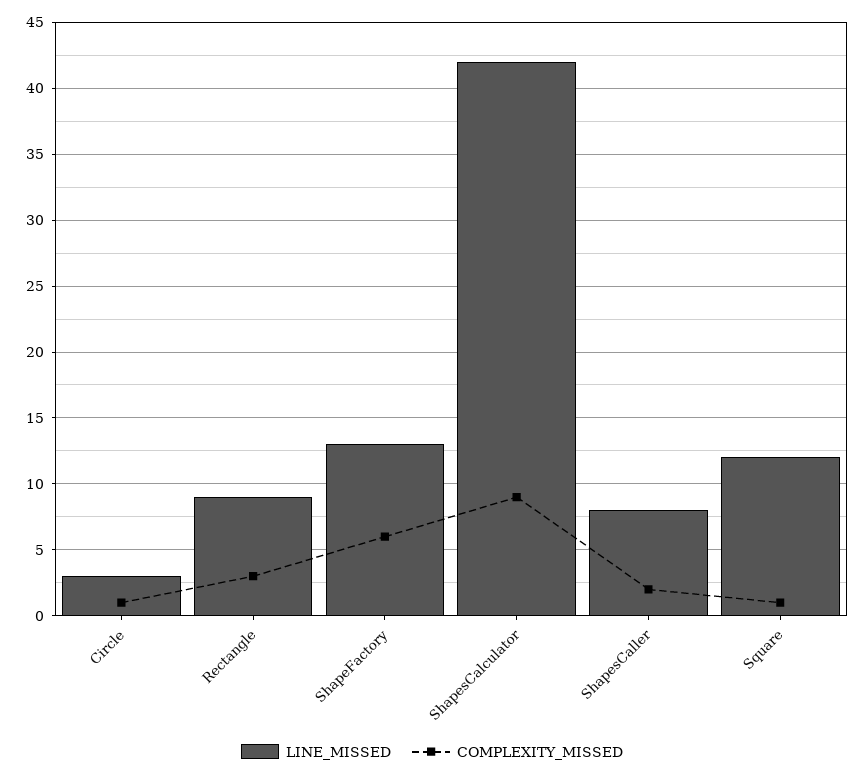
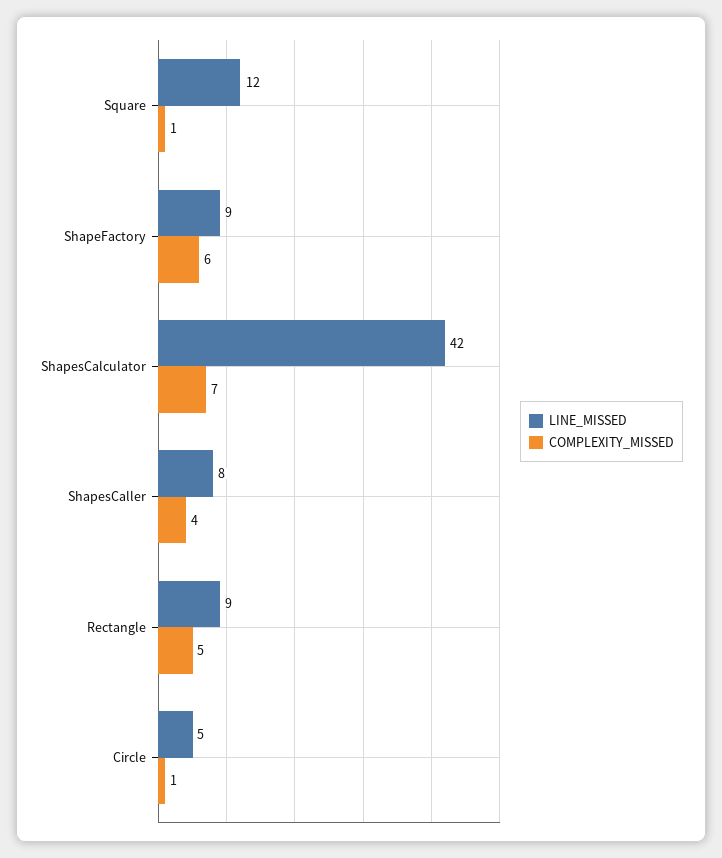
  {
    "LINE_MISSED": {
-     "Circle": 3,
+     "Circle": 5,
      "Rectangle": 9,
-     "ShapeFactory": 13,
+     "ShapeFactory": 9,
      "ShapesCalculator": 42,
      "ShapesCaller": 8,
      "Square": 12
    },
    "COMPLEXITY_MISSED": {
      "Circle": 1,
-     "Rectangle": 3,
+     "Rectangle": 5,
      "ShapeFactory": 6,
-     "ShapesCalculator": 9,
+     "ShapesCalculator": 7,
-     "ShapesCaller": 2,
+     "ShapesCaller": 4,
      "Square": 1
    }
  }

